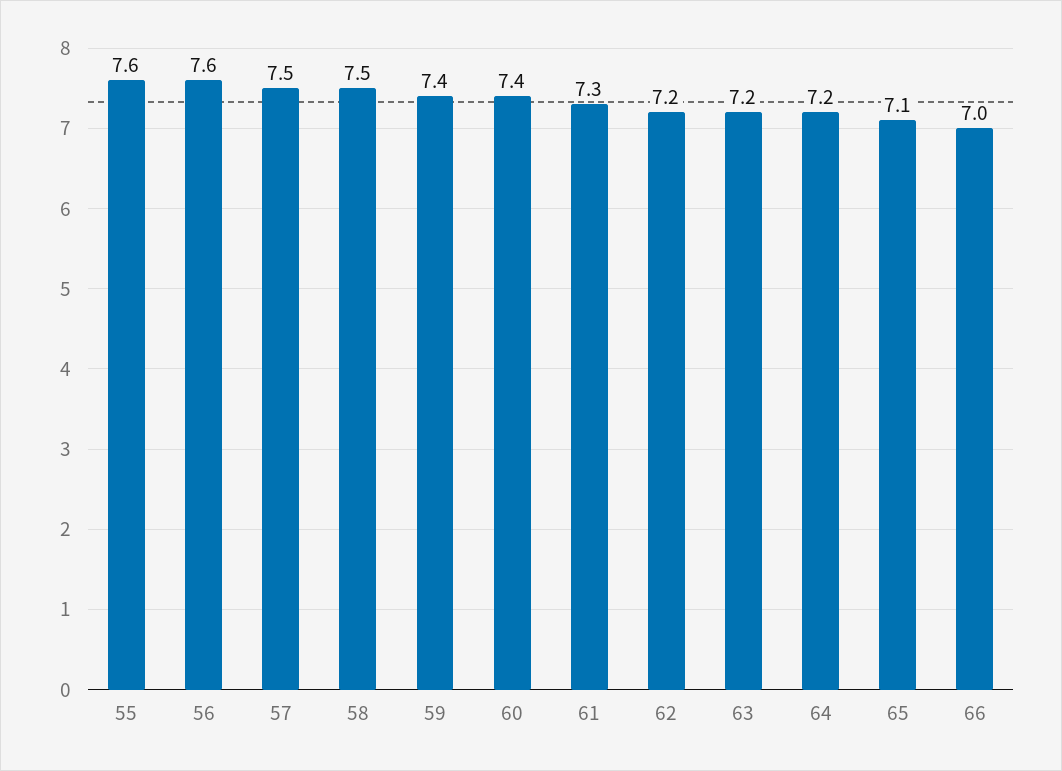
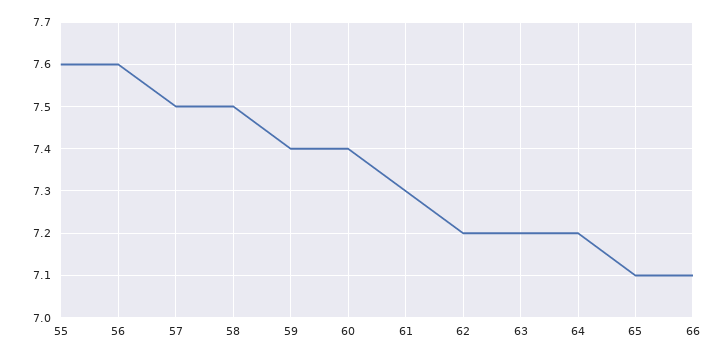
  {
    "55": 7.6,
    "56": 7.6,
    "57": 7.5,
    "58": 7.5,
    "59": 7.4,
    "60": 7.4,
    "61": 7.3,
    "62": 7.2,
    "63": 7.2,
    "64": 7.2,
    "65": 7.1,
-   "66": 7
+   "66": 7.1
  }

